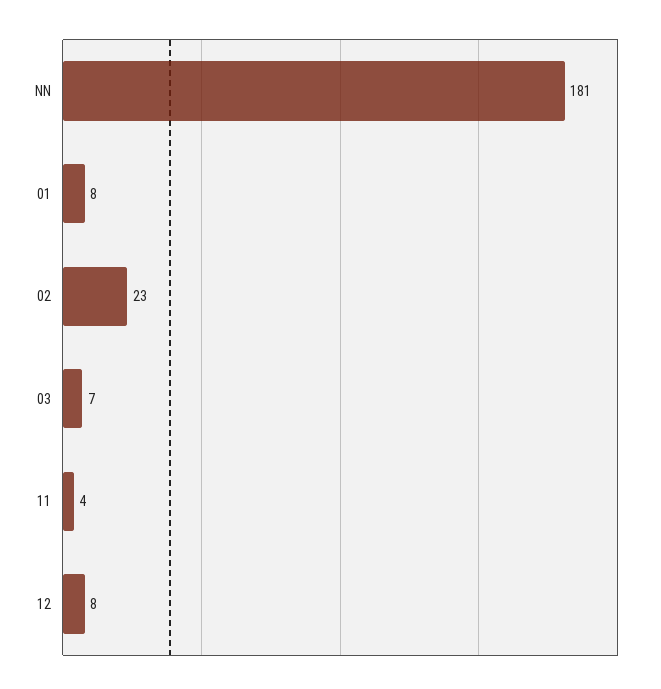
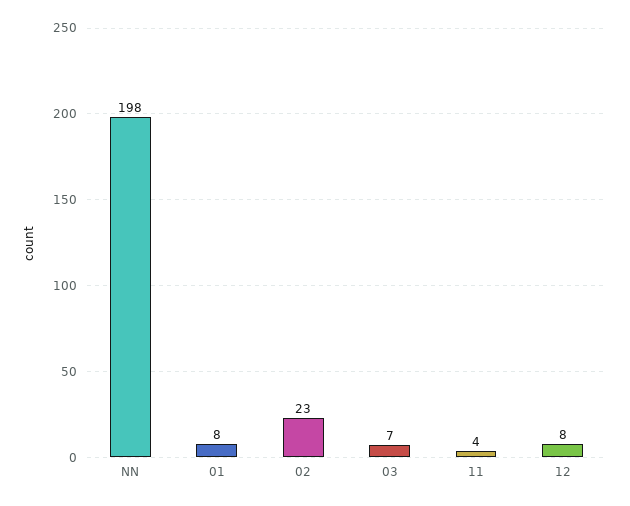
  {
-   "NN": 181,
+   "NN": 198,
    "01": 8,
    "02": 23,
    "03": 7,
    "11": 4,
    "12": 8
  }

